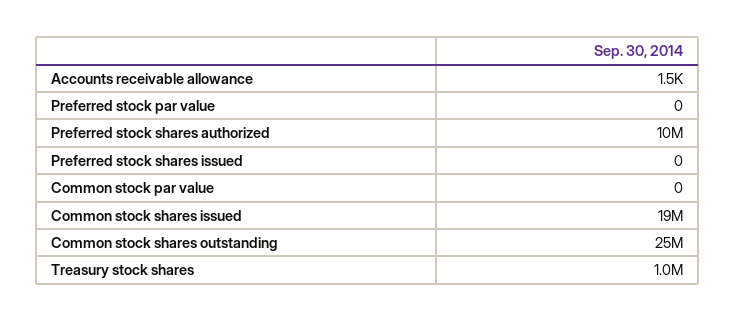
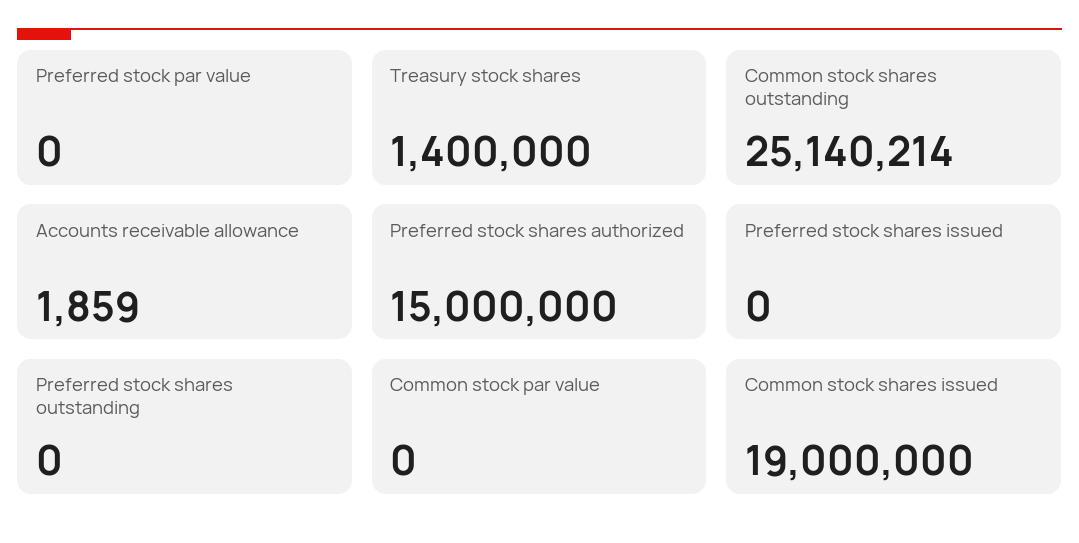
  {
-   "Accounts receivable allowance": 1500,
+   "Accounts receivable allowance": 1859,
    "Preferred stock par value": 0,
-   "Preferred stock shares authorized": 10000000,
+   "Preferred stock shares authorized": 15000000,
    "Preferred stock shares issued": 0,
    "Common stock par value": 0,
    "Common stock shares issued": 19000000,
    "Common stock shares outstanding": 25140214,
-   "Treasury stock shares": 1000000
+   "Treasury stock shares": 1400000,
+   "Preferred stock shares outstanding": 0
  }

